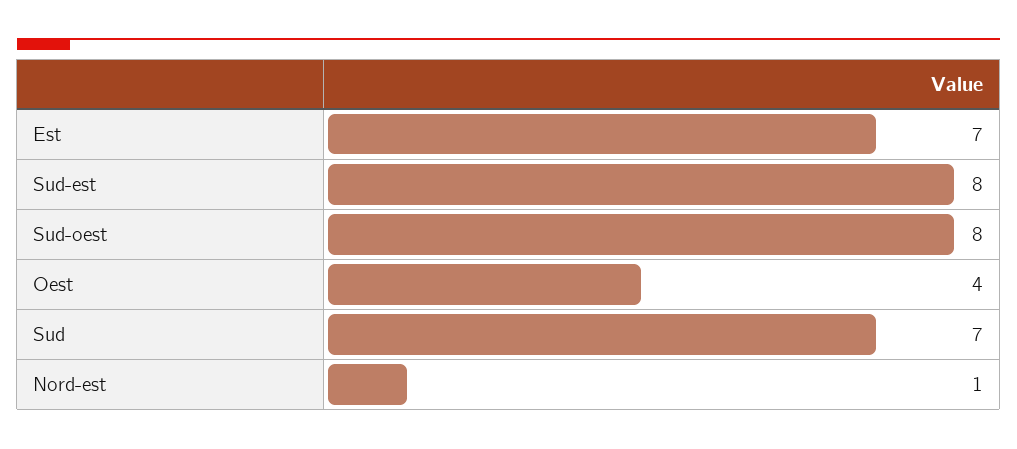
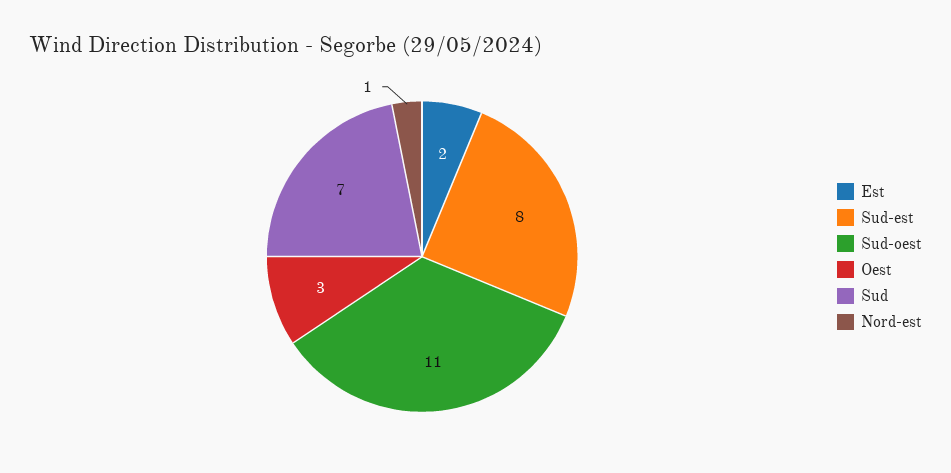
  {
-   "Est": 7,
+   "Est": 2,
    "Sud-est": 8,
-   "Sud-oest": 8,
+   "Sud-oest": 11,
-   "Oest": 4,
+   "Oest": 3,
    "Sud": 7,
    "Nord-est": 1
  }

